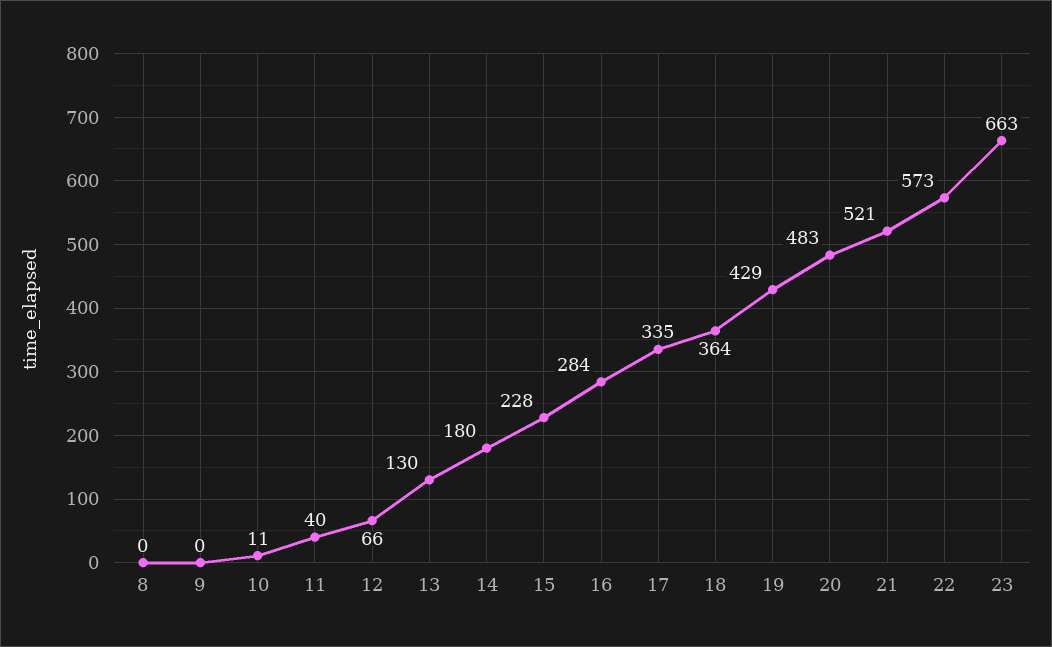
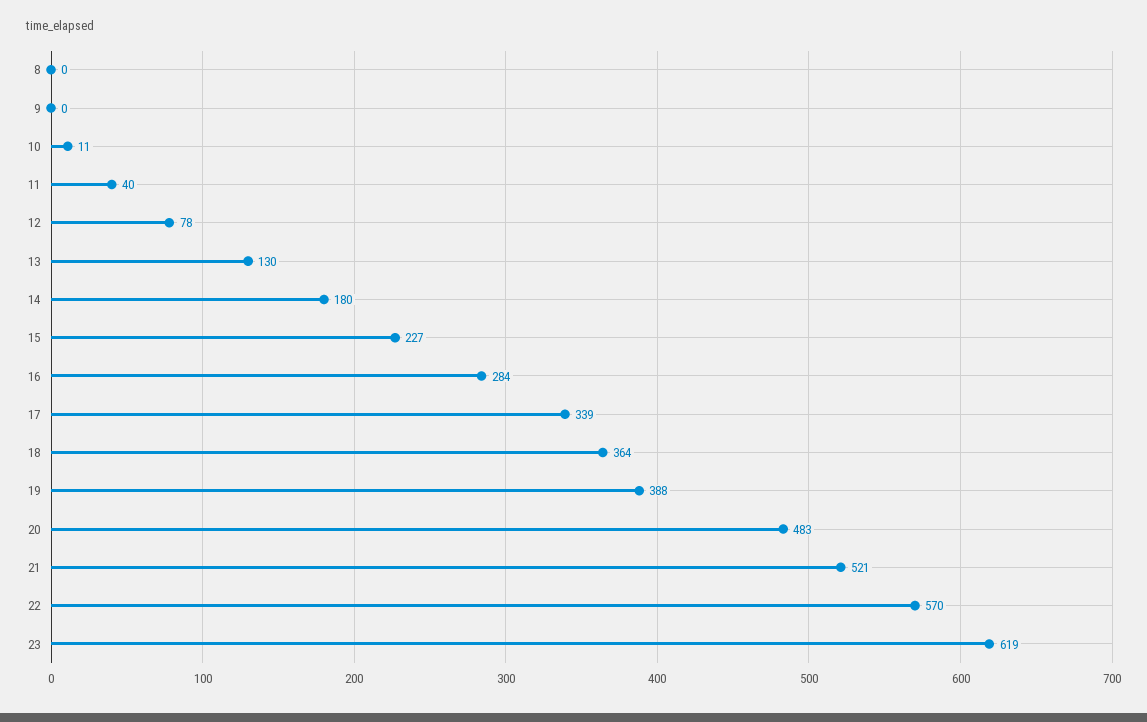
  {
    "8": 0,
    "9": 0,
    "10": 11,
    "11": 40,
-   "12": 66,
+   "12": 78,
    "13": 130,
    "14": 180,
-   "15": 228,
+   "15": 227,
    "16": 284,
-   "17": 335,
+   "17": 339,
    "18": 364,
-   "19": 429,
+   "19": 388,
    "20": 483,
    "21": 521,
-   "22": 573,
+   "22": 570,
-   "23": 663
+   "23": 619
  }

